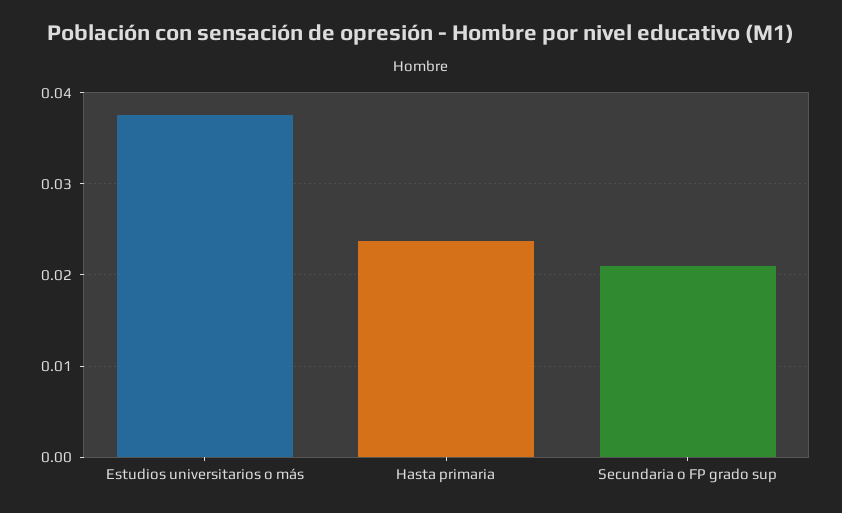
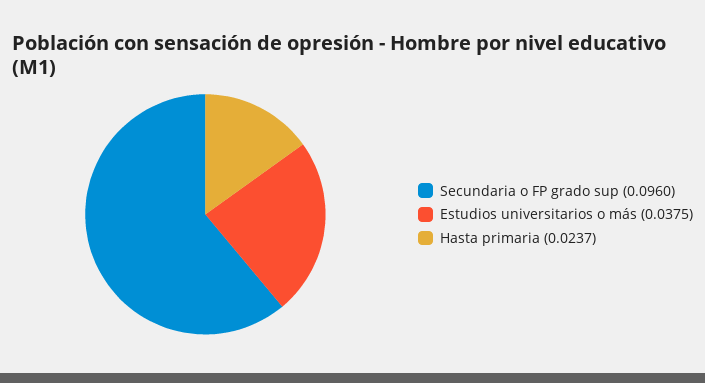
  {
    "Estudios universitarios o más": 0.0375,
    "Hasta primaria": 0.0237,
-   "Secundaria o FP grado sup": 0.021
+   "Secundaria o FP grado sup": 0.096
  }

